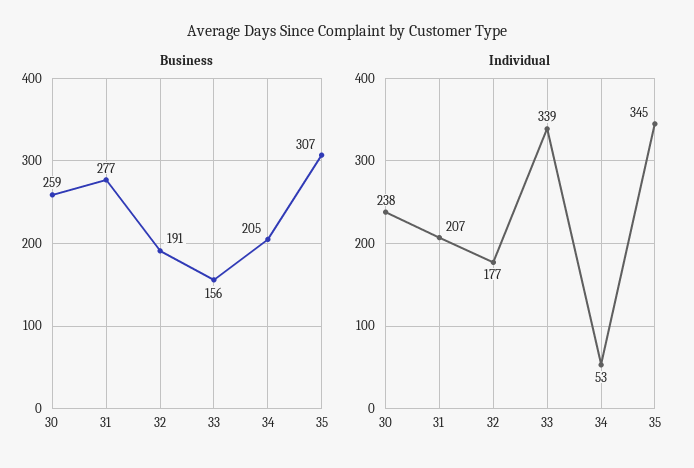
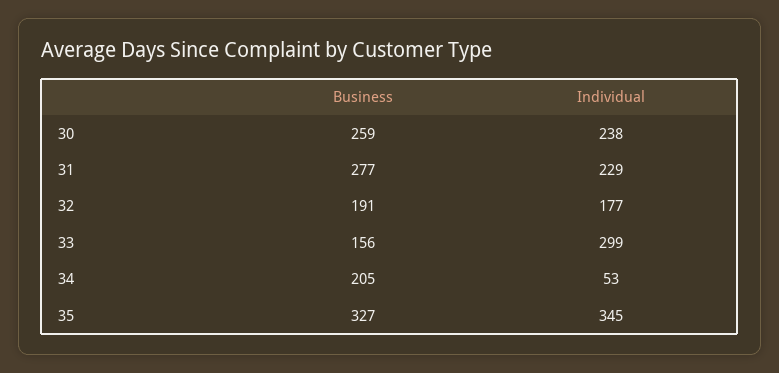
  {
    "Business": {
      "30": 259,
      "31": 277,
      "32": 191,
      "33": 156,
      "34": 205,
-     "35": 307
+     "35": 327
    },
    "Individual": {
      "30": 238,
-     "31": 207,
+     "31": 229,
      "32": 177,
-     "33": 339,
+     "33": 299,
      "34": 53,
      "35": 345
    }
  }

